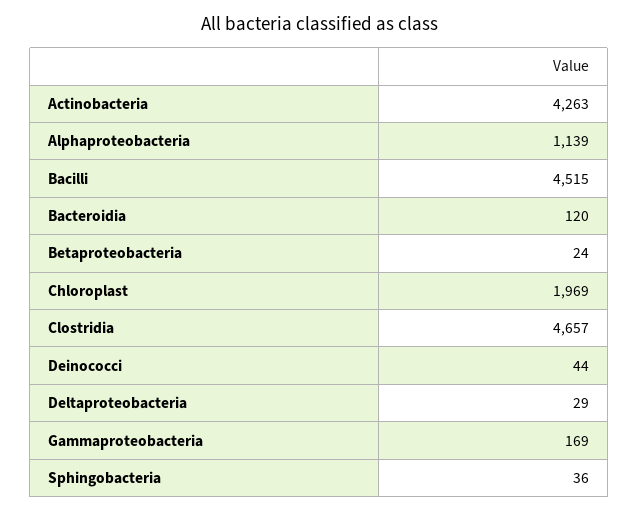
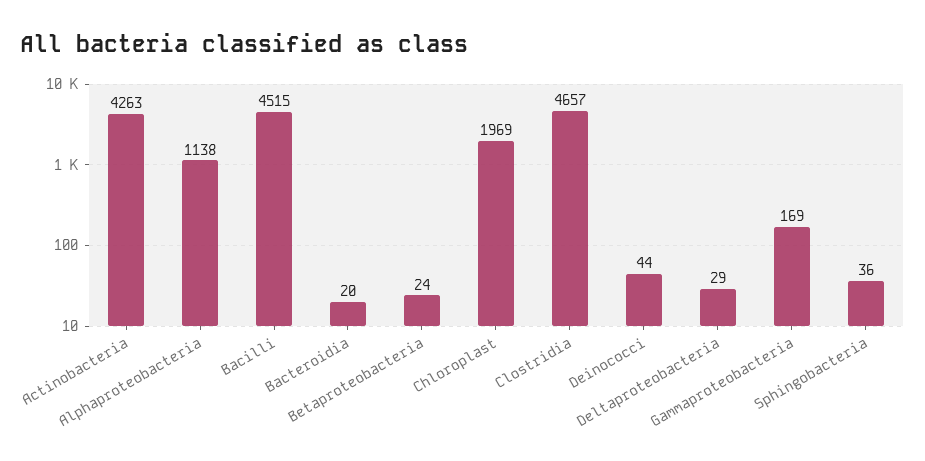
  {
    "Actinobacteria": 4263,
-   "Alphaproteobacteria": 1139,
+   "Alphaproteobacteria": 1138,
    "Bacilli": 4515,
-   "Bacteroidia": 120,
+   "Bacteroidia": 20,
    "Betaproteobacteria": 24,
    "Chloroplast": 1969,
    "Clostridia": 4657,
    "Deinococci": 44,
    "Deltaproteobacteria": 29,
    "Gammaproteobacteria": 169,
    "Sphingobacteria": 36
  }

